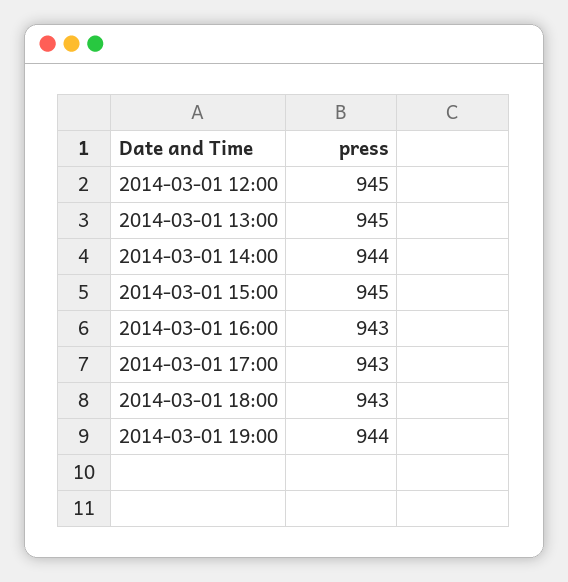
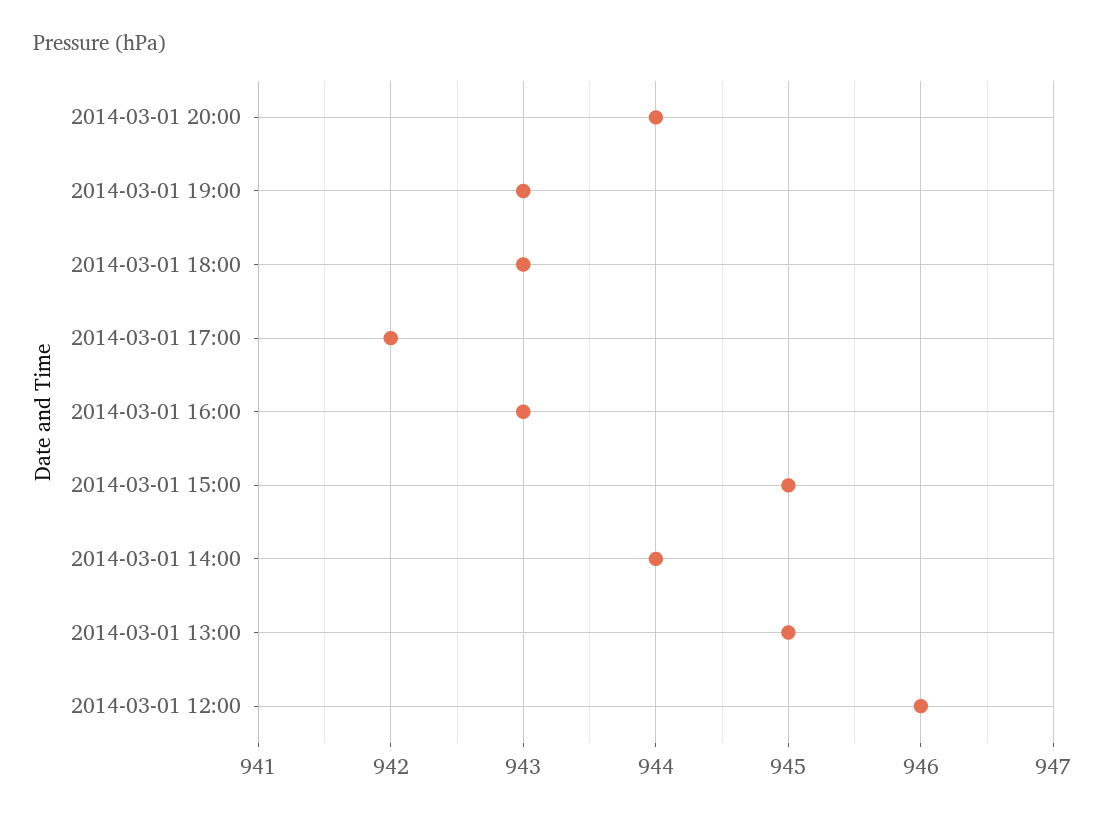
  {
-   "2014-03-01 12:00": 945,
+   "2014-03-01 12:00": 946,
    "2014-03-01 13:00": 945,
    "2014-03-01 14:00": 944,
    "2014-03-01 15:00": 945,
    "2014-03-01 16:00": 943,
-   "2014-03-01 17:00": 943,
+   "2014-03-01 17:00": 942,
    "2014-03-01 18:00": 943,
-   "2014-03-01 19:00": 944
+   "2014-03-01 19:00": 943,
+   "2014-03-01 20:00": 944
  }

